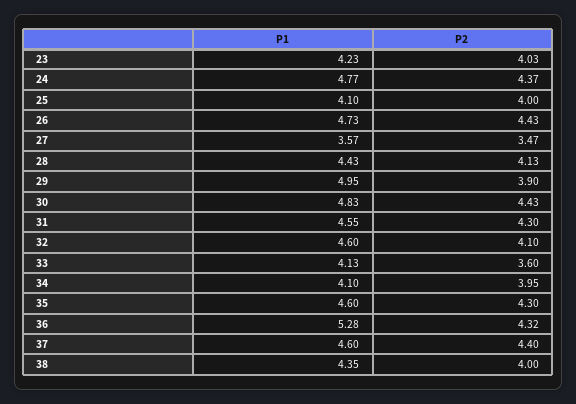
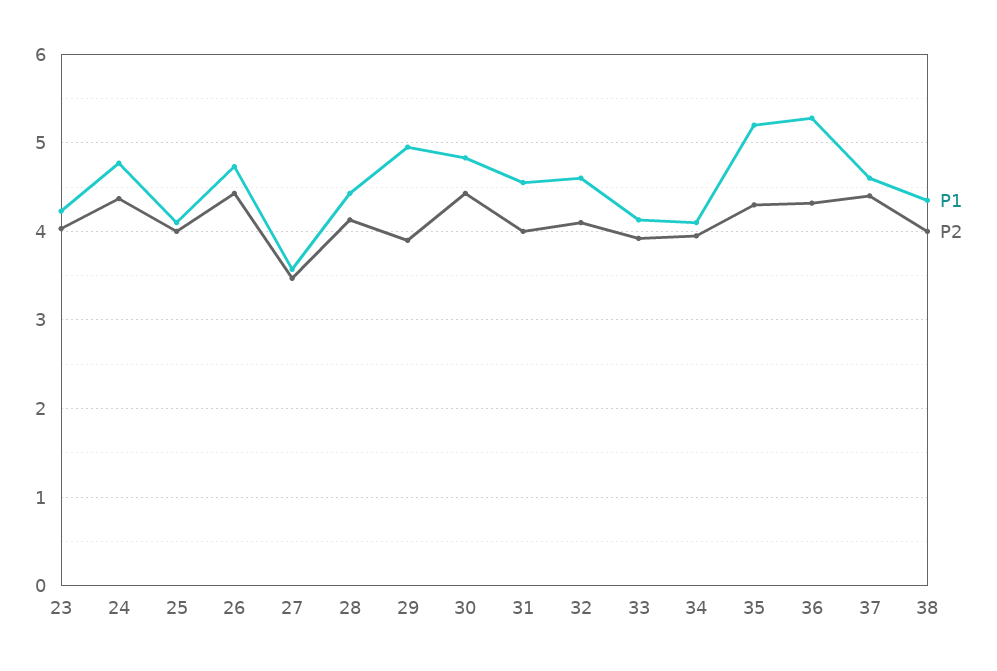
  {
    "P1": {
      "23": 4.23,
      "24": 4.77,
      "25": 4.1,
      "26": 4.73,
      "27": 3.57,
      "28": 4.43,
      "29": 4.95,
      "30": 4.83,
      "31": 4.55,
      "32": 4.6,
      "33": 4.13,
      "34": 4.1,
-     "35": 4.6,
+     "35": 5.2,
      "36": 5.28,
      "37": 4.6,
      "38": 4.35
    },
    "P2": {
      "23": 4.03,
      "24": 4.37,
      "25": 4,
      "26": 4.43,
      "27": 3.47,
      "28": 4.13,
      "29": 3.9,
      "30": 4.43,
-     "31": 4.3,
+     "31": 4,
      "32": 4.1,
-     "33": 3.6,
+     "33": 3.9,
      "34": 3.95,
      "35": 4.3,
      "36": 4.32,
      "37": 4.4,
      "38": 4
    }
  }

